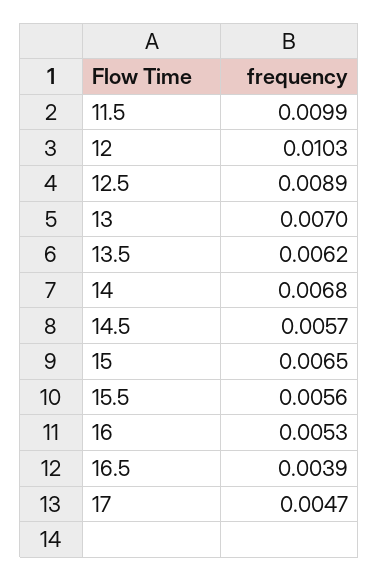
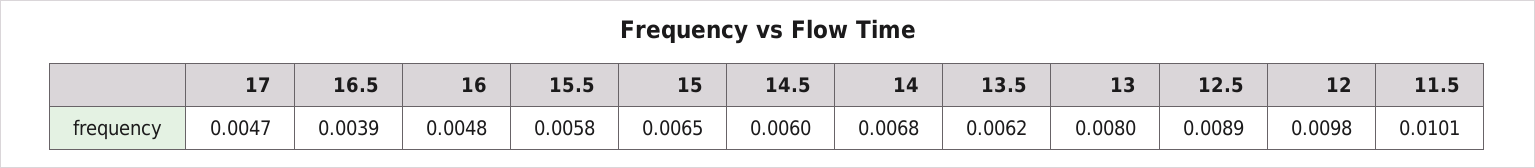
  {
-   "11.5": 0.0099,
+   "11.5": 0.0101,
-   "12": 0.0103,
+   "12": 0.0098,
    "12.5": 0.0089,
-   "13": 0.007,
+   "13": 0.008,
    "13.5": 0.0062,
    "14": 0.0068,
-   "14.5": 0.0057,
+   "14.5": 0.006,
    "15": 0.0065,
-   "15.5": 0.0056,
+   "15.5": 0.0058,
-   "16": 0.0053,
+   "16": 0.0048,
    "16.5": 0.0039,
    "17": 0.0047
  }

